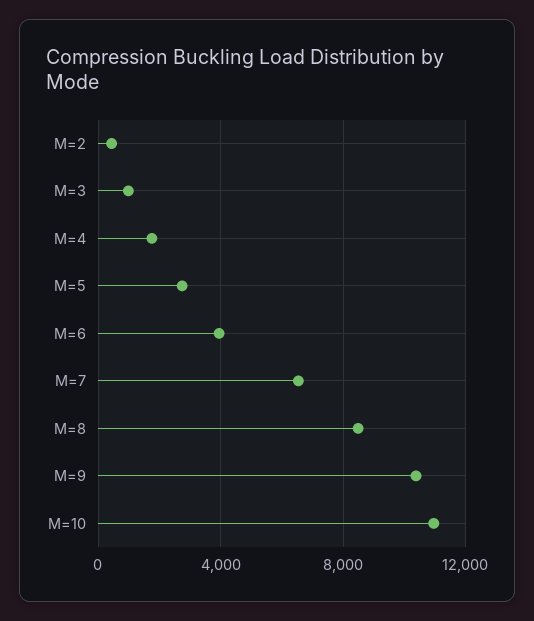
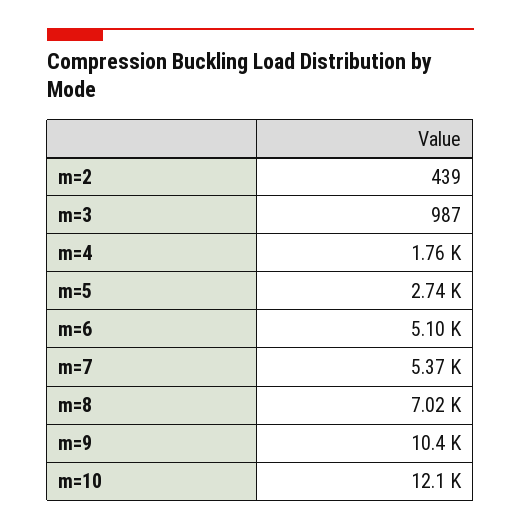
  {
    "M=2": 439,
    "M=3": 987,
    "M=4": 1760,
    "M=5": 2740,
-   "M=6": 4000,
+   "M=6": 5100,
-   "M=7": 6500,
+   "M=7": 5370,
-   "M=8": 8500,
+   "M=8": 7020,
    "M=9": 10400,
-   "M=10": 11000
+   "M=10": 12100
  }

